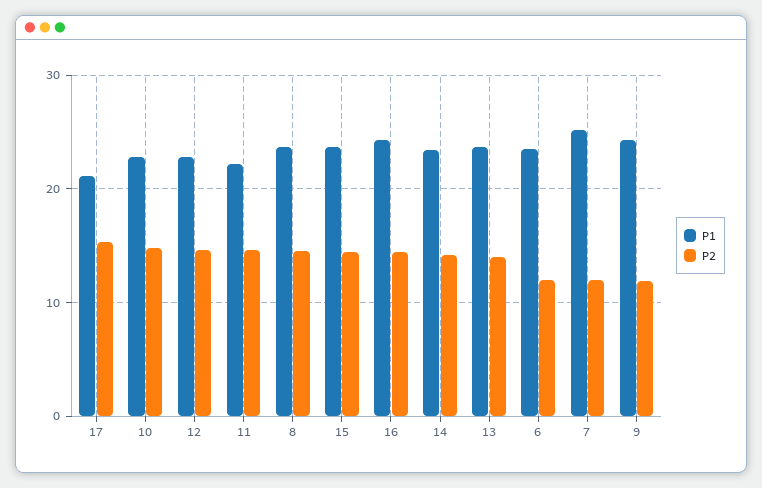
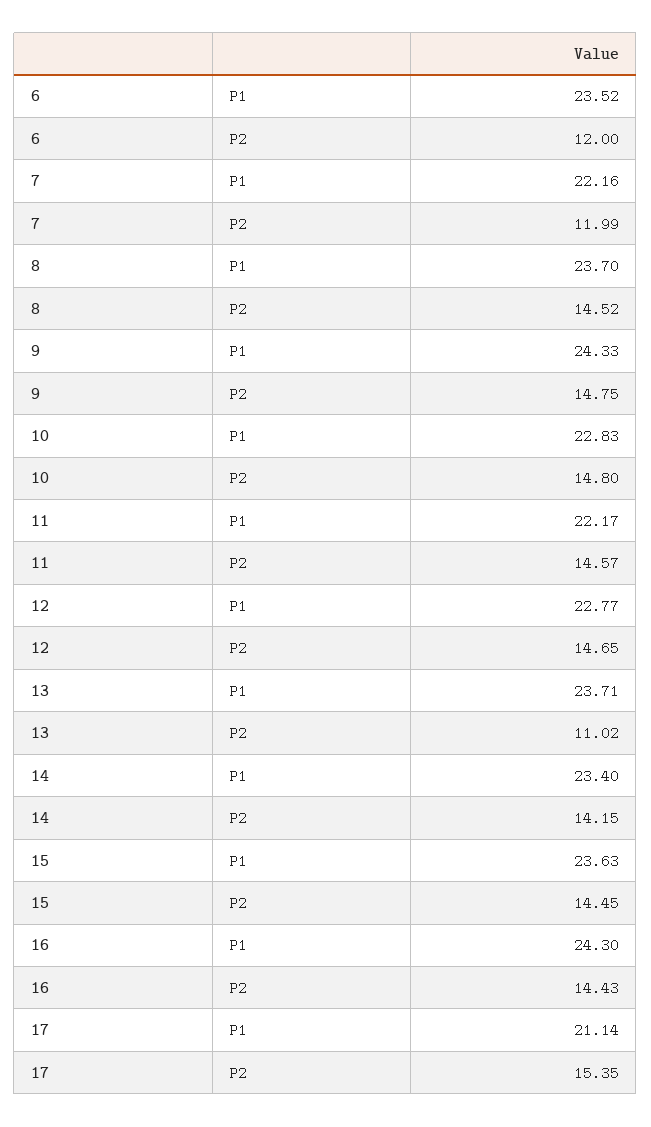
  {
    "P1": {
      "17": 21.14,
      "10": 22.83,
      "12": 22.77,
      "11": 22.17,
      "8": 23.7,
      "15": 23.63,
      "16": 24.3,
      "14": 23.4,
      "13": 23.71,
      "6": 23.52,
-     "7": 25,
+     "7": 22.16,
      "9": 24.33
    },
    "P2": {
      "17": 15.35,
      "10": 14.8,
      "12": 14.65,
      "11": 14.57,
      "8": 14.52,
      "15": 14.45,
      "16": 14.43,
      "14": 14.15,
-     "13": 14,
+     "13": 11.02,
      "6": 12,
      "7": 11.99,
-     "9": 12
+     "9": 14.75
    }
  }

